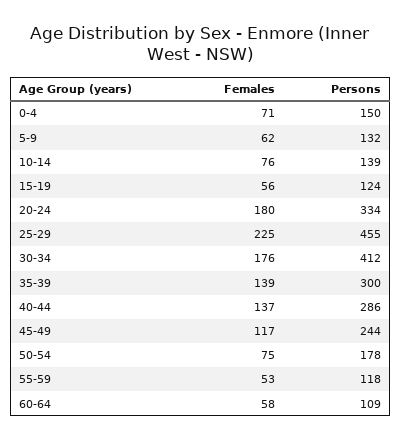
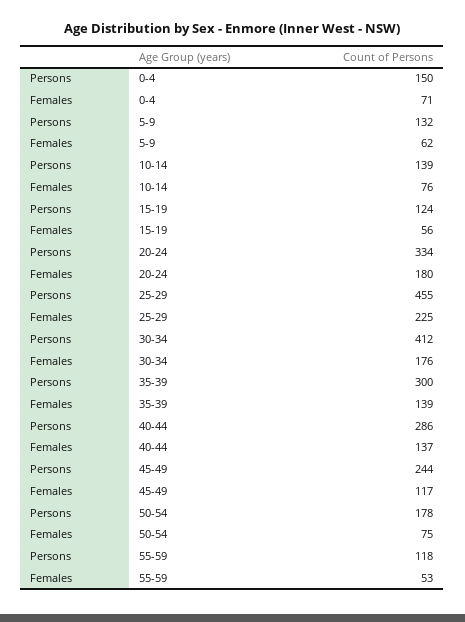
  {
    "Females": {
      "0-4": 71,
      "5-9": 62,
      "10-14": 76,
      "15-19": 56,
      "20-24": 180,
      "25-29": 225,
      "30-34": 176,
      "35-39": 139,
      "40-44": 137,
      "45-49": 117,
      "50-54": 75,
-     "55-59": 53,
+     "55-59": 53
-     "60-64": 58
    },
    "Persons": {
      "0-4": 150,
      "5-9": 132,
      "10-14": 139,
      "15-19": 124,
      "20-24": 334,
      "25-29": 455,
      "30-34": 412,
      "35-39": 300,
      "40-44": 286,
      "45-49": 244,
      "50-54": 178,
-     "55-59": 118,
+     "55-59": 118
-     "60-64": 109
    }
  }

